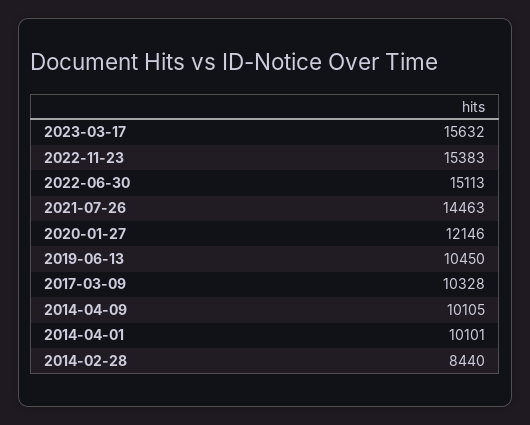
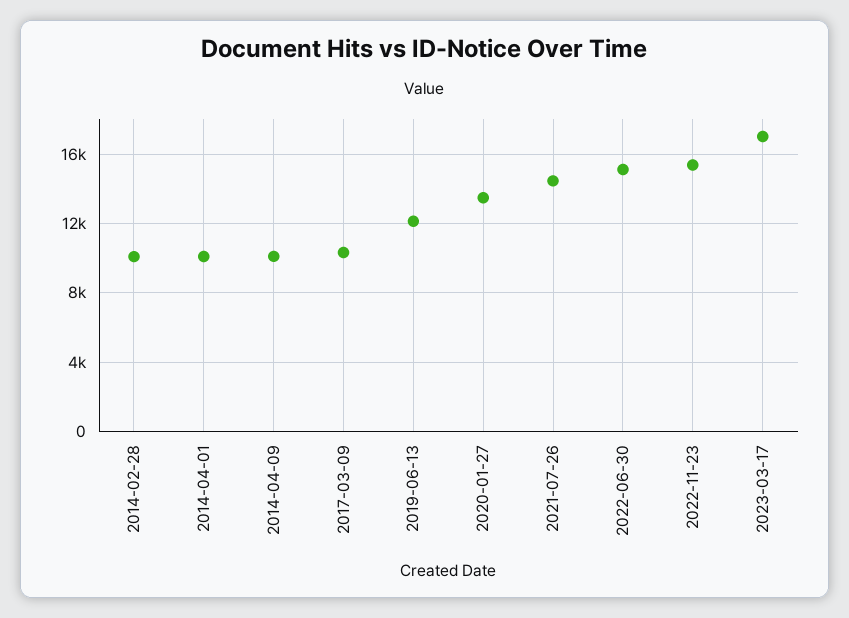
  {
-   "2023-03-17": 15632,
+   "2023-03-17": 17000,
    "2022-11-23": 15383,
    "2022-06-30": 15113,
    "2021-07-26": 14463,
-   "2020-01-27": 12146,
+   "2020-01-27": 13500,
-   "2019-06-13": 10450,
+   "2019-06-13": 12000,
    "2017-03-09": 10328,
    "2014-04-09": 10105,
    "2014-04-01": 10101,
-   "2014-02-28": 8440
+   "2014-02-28": 10000
  }

